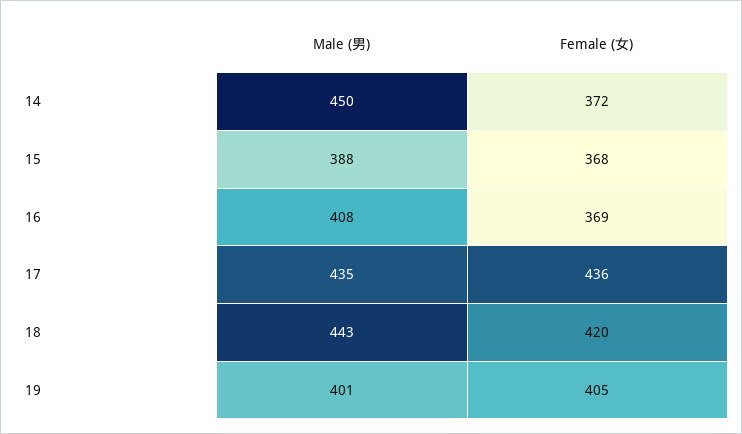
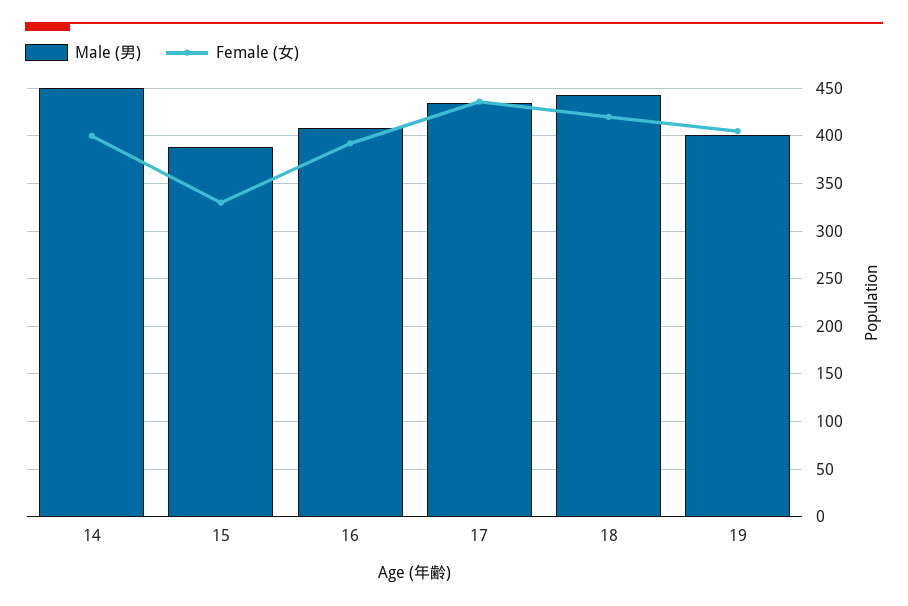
  {
    "Male (男)": {
      "14": 450,
      "15": 388,
      "16": 408,
      "17": 435,
      "18": 443,
      "19": 401
    },
    "Female (女)": {
-     "14": 372,
+     "14": 400,
-     "15": 368,
+     "15": 330,
-     "16": 369,
+     "16": 390,
      "17": 436,
      "18": 420,
      "19": 405
    }
  }

